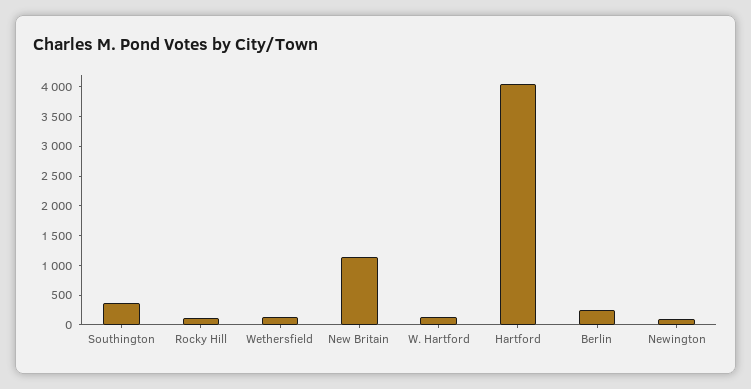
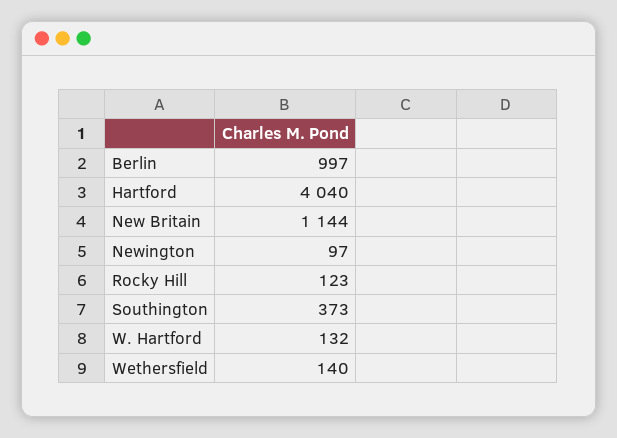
  {
    "Southington": 373,
    "Rocky Hill": 123,
    "Wethersfield": 140,
    "New Britain": 1144,
    "W. Hartford": 132,
    "Hartford": 4040,
-   "Berlin": 250,
+   "Berlin": 997,
    "Newington": 97
  }

